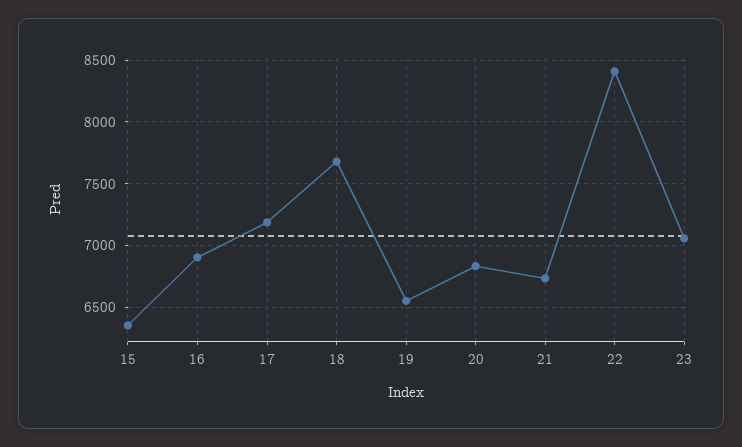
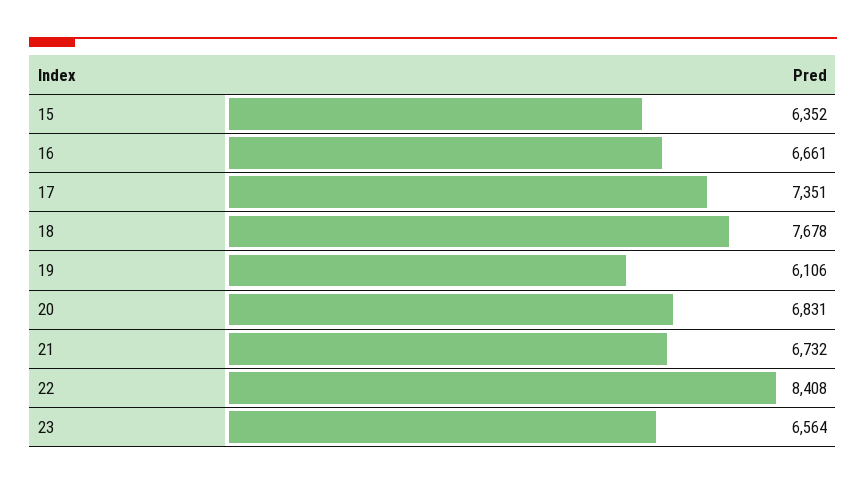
  {
    "15": 6352,
-   "16": 6900,
+   "16": 6661,
-   "17": 7200,
+   "17": 7351,
    "18": 7678,
-   "19": 6550,
+   "19": 6106,
    "20": 6831,
    "21": 6732,
    "22": 8408,
-   "23": 7050
+   "23": 6564
  }

